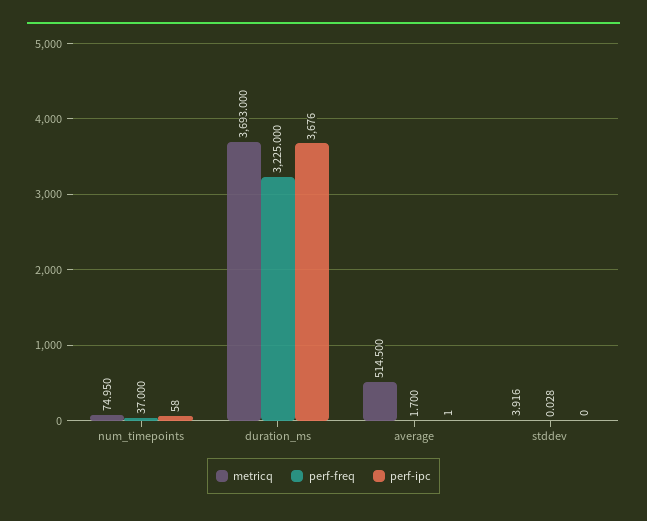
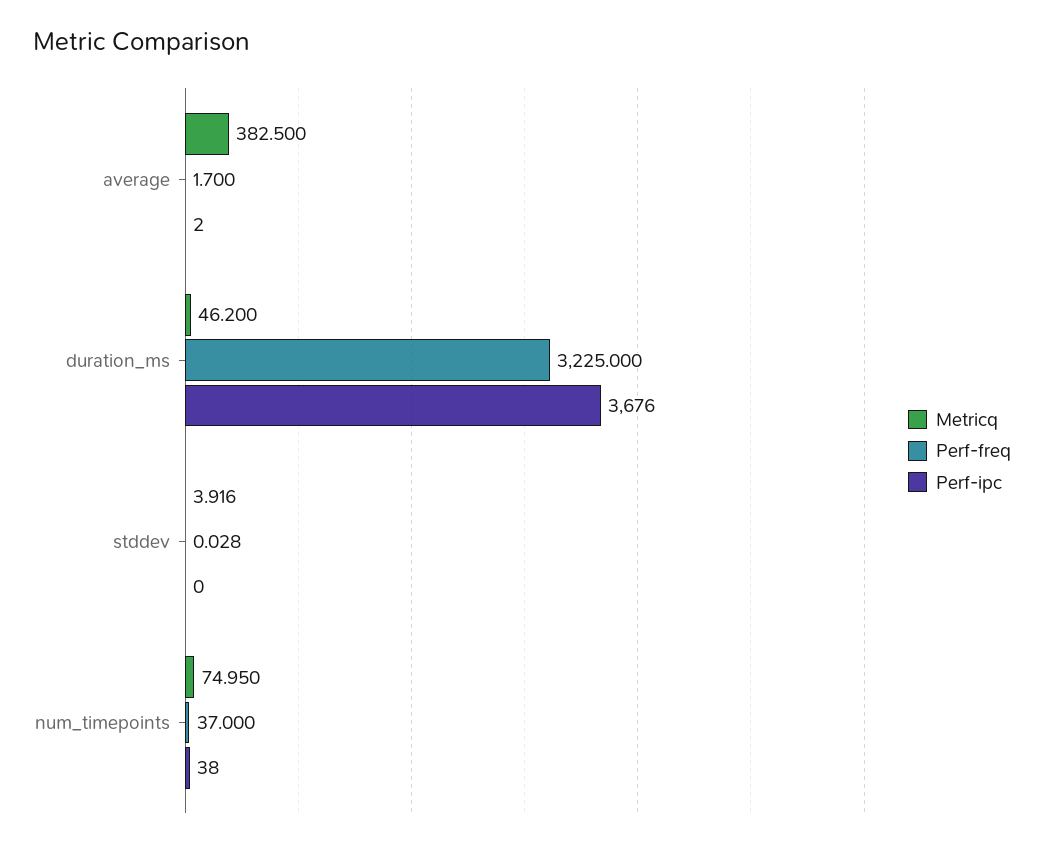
  {
    "metricq": {
      "num_timepoints": 74.95,
-     "duration_ms": 3693,
+     "duration_ms": 46.2,
-     "average": 514.5,
+     "average": 382.5,
      "stddev": 3.916
    },
    "perf-freq": {
      "num_timepoints": 37,
      "duration_ms": 3225,
      "average": 1.7,
      "stddev": 0.028
    },
    "perf-ipc": {
-     "num_timepoints": 58,
+     "num_timepoints": 38,
      "duration_ms": 3676,
-     "average": 1,
+     "average": 2,
      "stddev": 0
    }
  }

